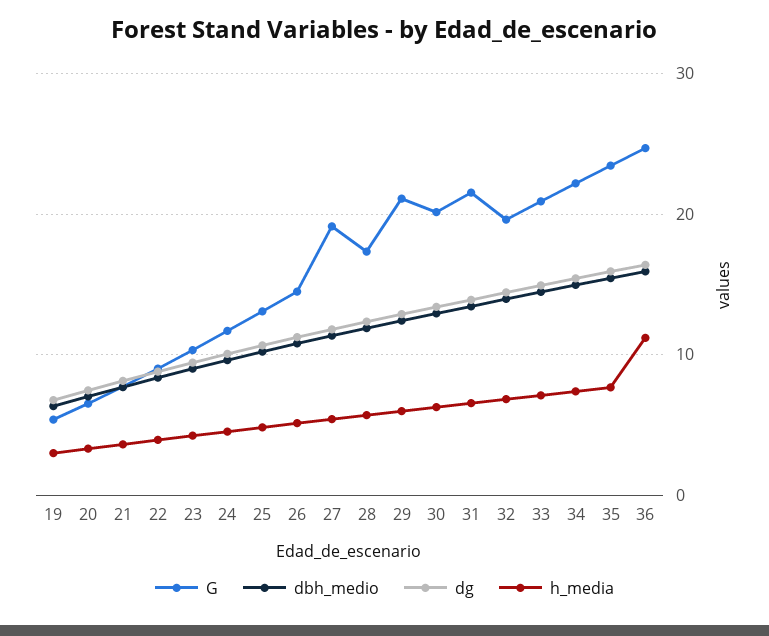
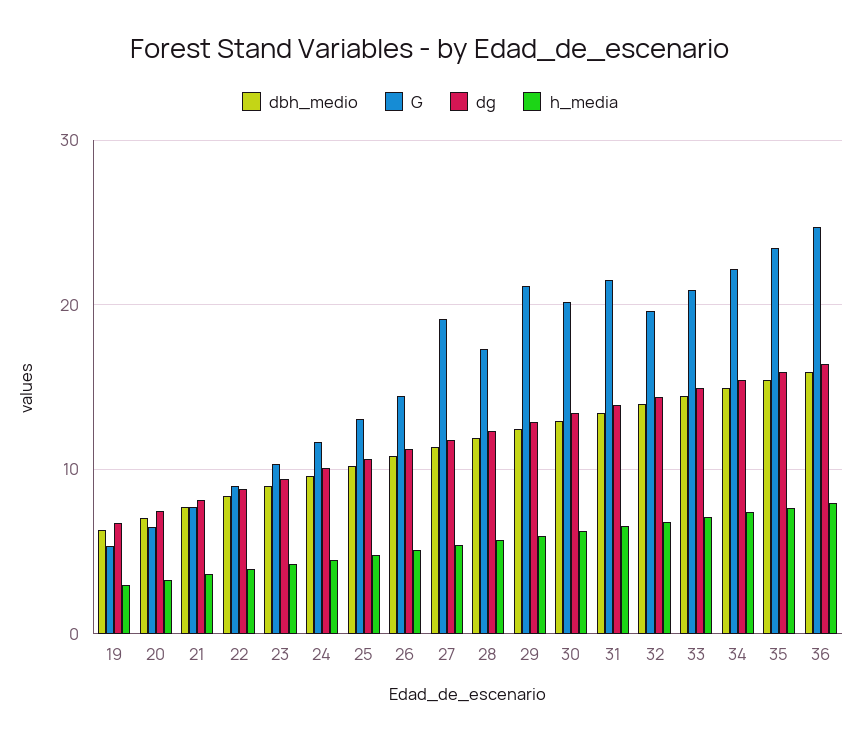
  {
    "G": {
      "19": 5,
      "20": 7,
      "21": 8,
      "22": 9,
      "23": 10,
      "24": 12,
      "25": 13,
      "26": 14,
      "27": 19,
      "28": 17,
      "29": 21,
      "30": 20,
      "31": 22,
      "32": 20,
      "33": 21,
      "34": 22,
      "35": 23,
      "36": 25
    },
    "dbh_medio": {
      "19": 6,
      "20": 7,
      "21": 8,
      "22": 8,
      "23": 9,
      "24": 10,
      "25": 10,
      "26": 11,
      "27": 11,
      "28": 12,
      "29": 12,
      "30": 13,
      "31": 13,
      "32": 14,
      "33": 14,
      "34": 15,
      "35": 15,
      "36": 16
    },
    "dg": {
      "19": 7,
      "20": 7,
      "21": 8,
      "22": 9,
      "23": 9,
      "24": 10,
      "25": 11,
      "26": 11,
      "27": 12,
      "28": 12,
      "29": 13,
      "30": 13,
      "31": 14,
      "32": 14,
      "33": 15,
      "34": 15,
      "35": 16,
      "36": 16
    },
    "h_media": {
      "19": 3,
      "20": 3,
      "21": 4,
      "22": 4,
      "23": 4,
      "24": 5,
      "25": 5,
      "26": 5,
      "27": 5,
      "28": 6,
      "29": 6,
      "30": 6,
      "31": 7,
      "32": 7,
      "33": 7,
      "34": 7,
      "35": 8,
-     "36": 11
+     "36": 8
    }
  }

